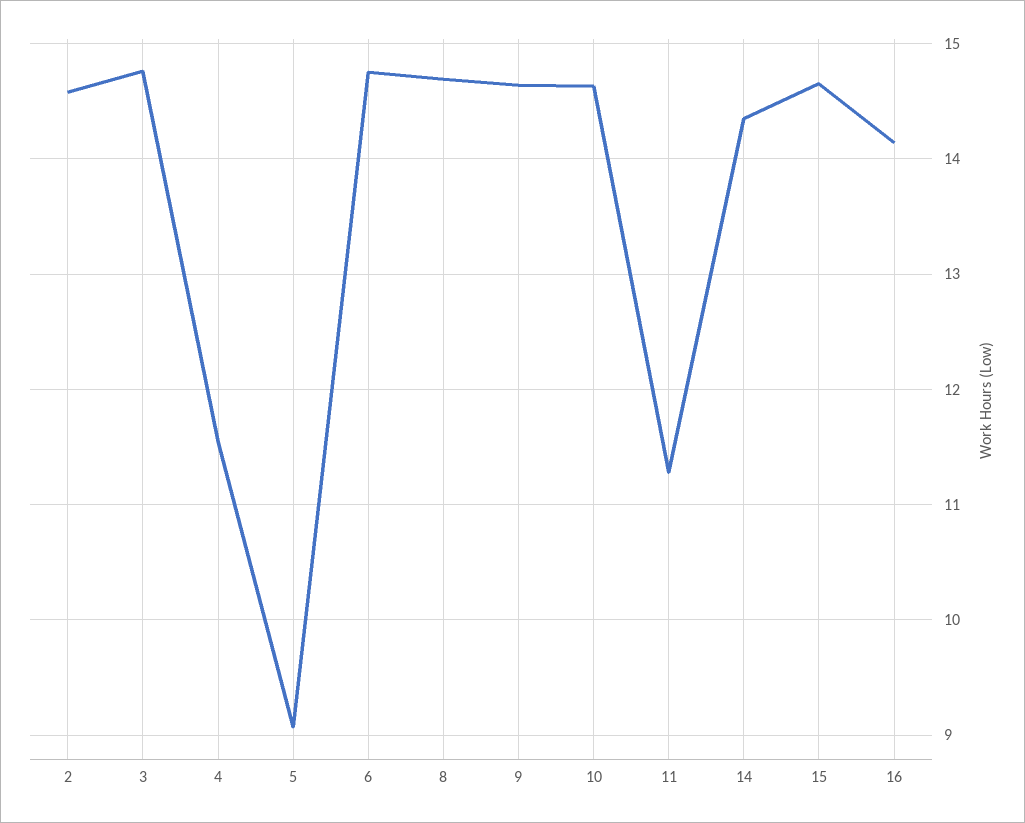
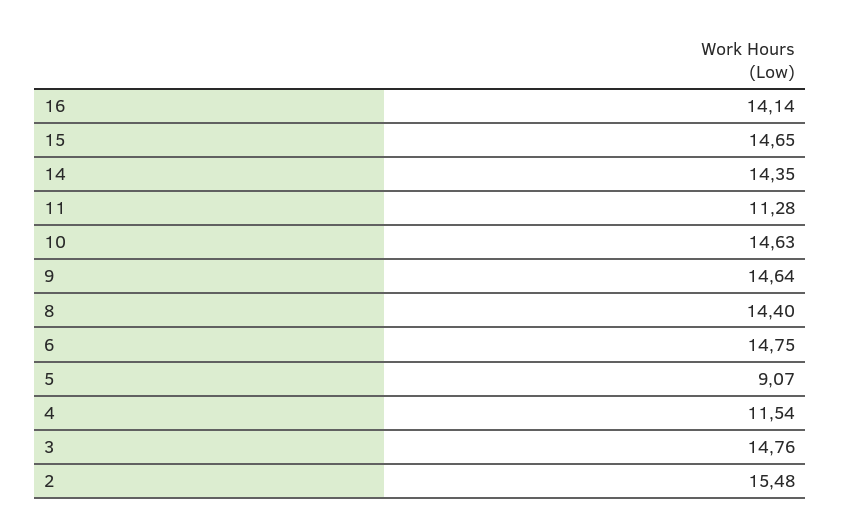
  {
-   "2": 14.6,
+   "2": 15.48,
    "3": 14.76,
    "4": 11.54,
    "5": 9.07,
    "6": 14.75,
-   "8": 14.7,
+   "8": 14.4,
    "9": 14.64,
    "10": 14.63,
    "11": 11.28,
    "14": 14.35,
    "15": 14.65,
    "16": 14.14
  }

